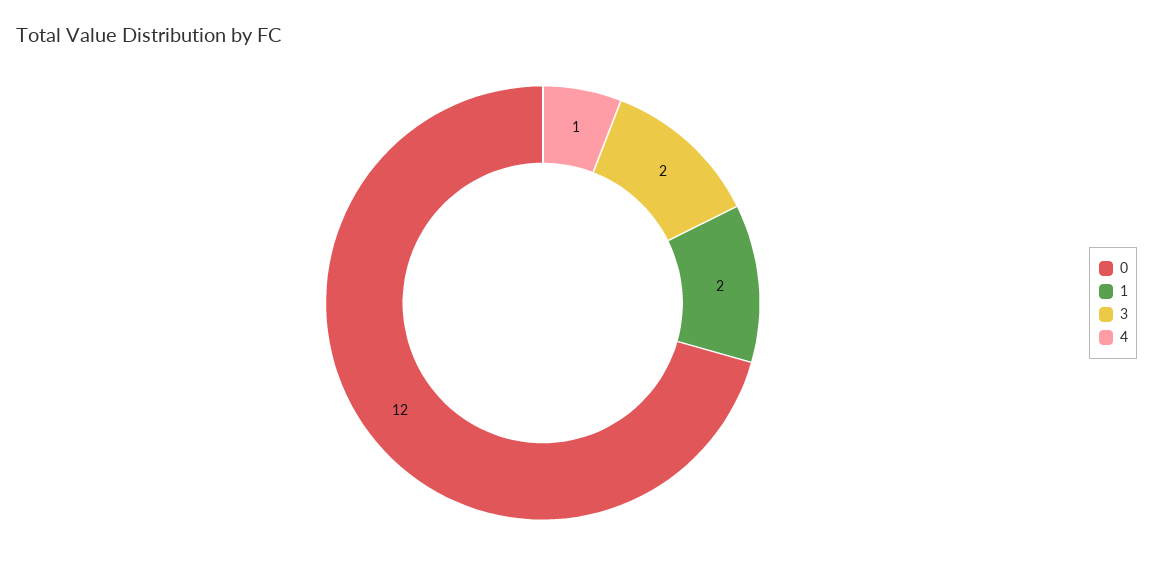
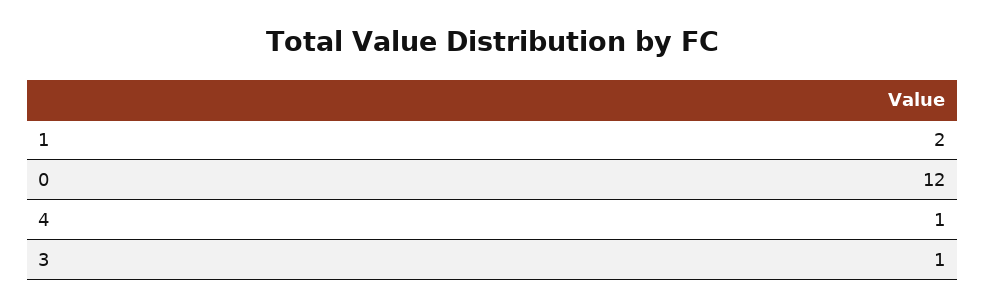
  {
    "0": 12,
    "1": 2,
-   "3": 2,
+   "3": 1,
    "4": 1
  }

